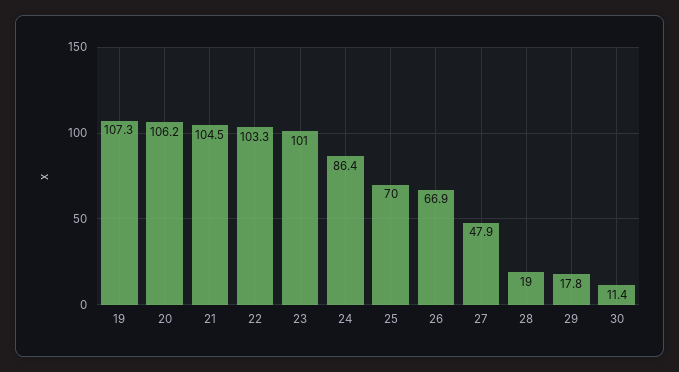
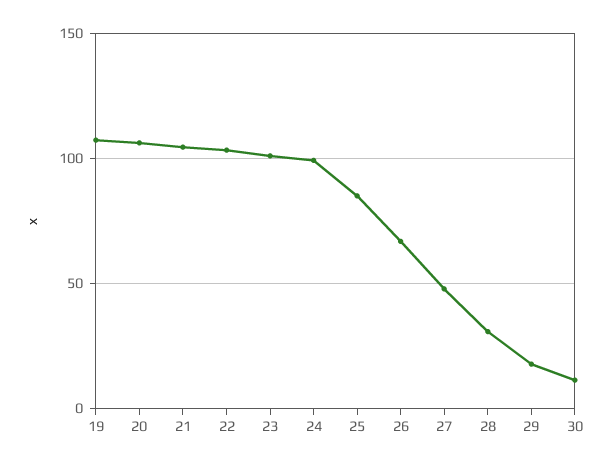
  {
    "19": 107.3,
    "20": 106.2,
    "21": 104.5,
    "22": 103.3,
    "23": 101,
-   "24": 86.4,
+   "24": 100,
-   "25": 70,
+   "25": 85,
    "26": 66.9,
    "27": 47.9,
-   "28": 19,
+   "28": 30,
    "29": 17.8,
    "30": 11.4
  }

